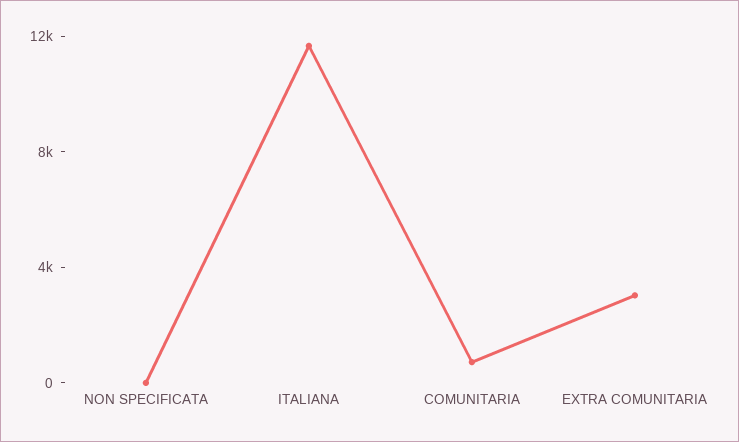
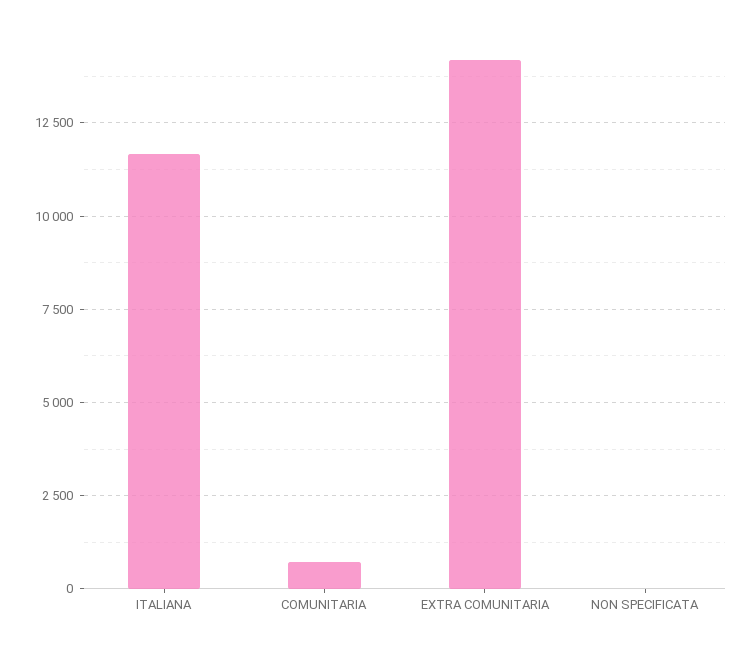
  {
    "NON SPECIFICATA": 0,
    "ITALIANA": 11750,
    "COMUNITARIA": 750,
-   "EXTRA COMUNITARIA": 3000
+   "EXTRA COMUNITARIA": 14250
  }

